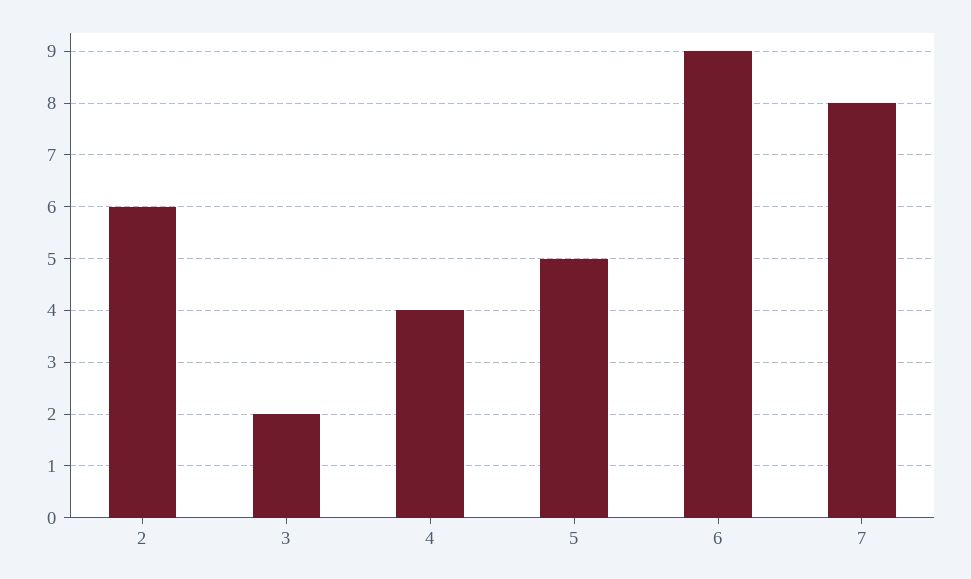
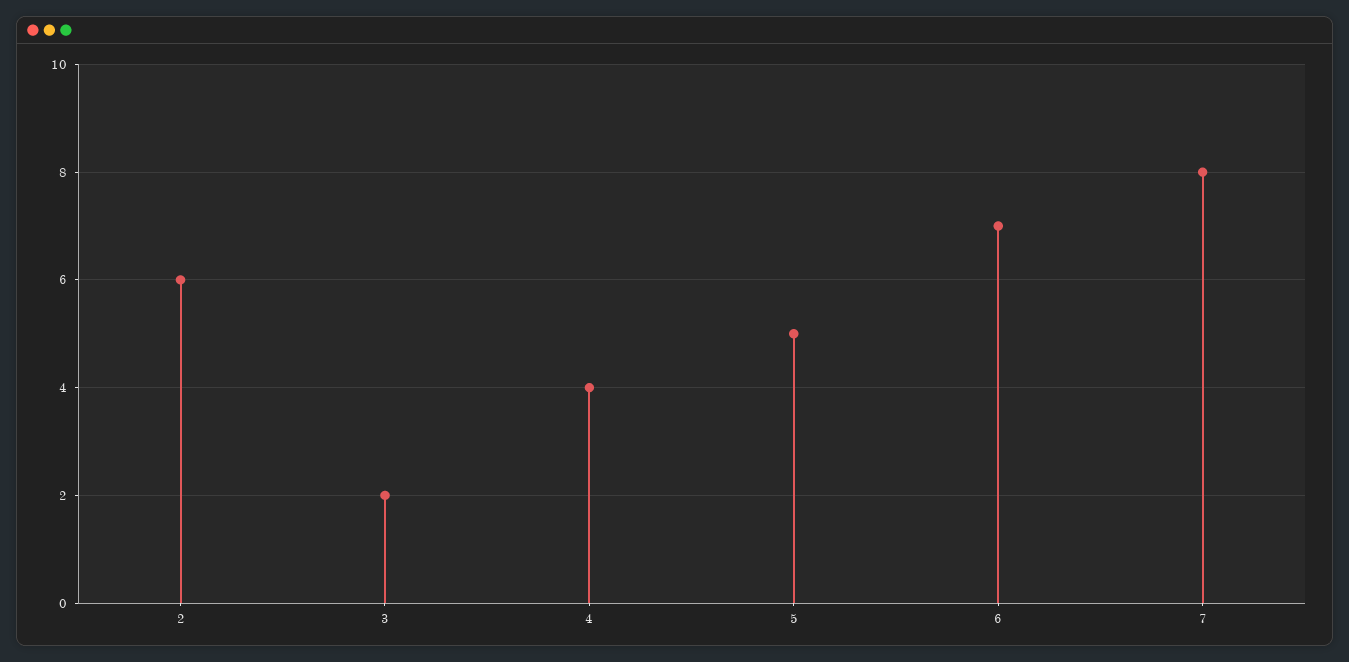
  {
    "2": 6,
    "3": 2,
    "4": 4,
    "5": 5,
-   "6": 9,
+   "6": 7,
    "7": 8
  }

